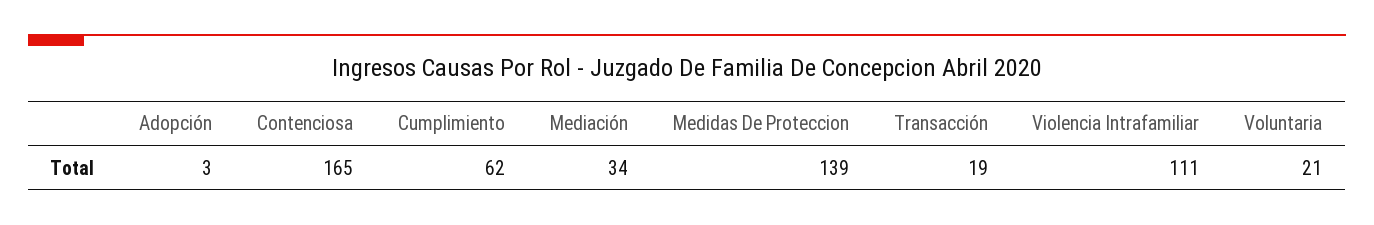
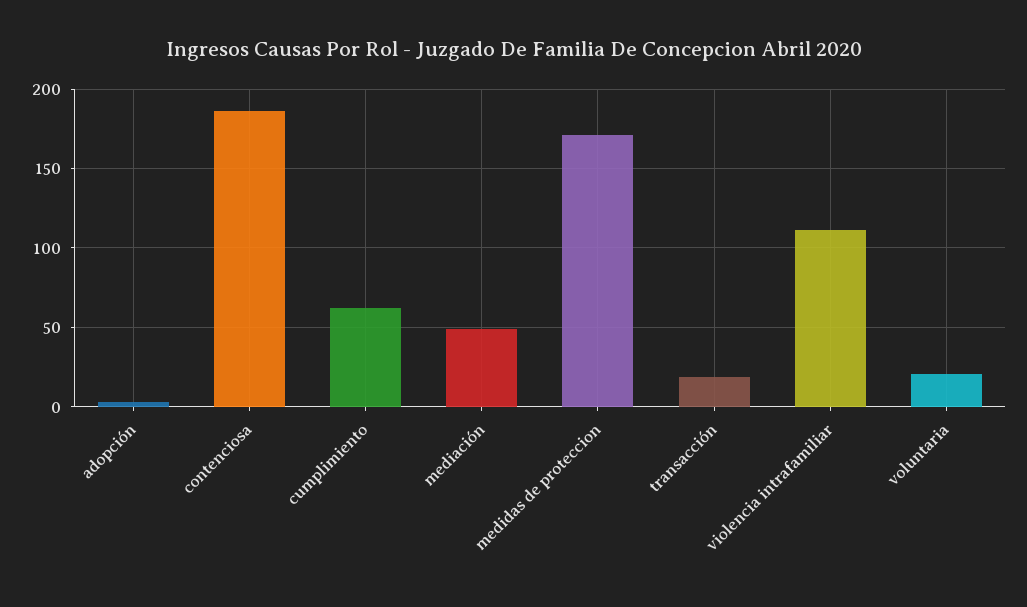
  {
    "Adopción": 3,
-   "Contenciosa": 165,
+   "Contenciosa": 185,
    "Cumplimiento": 62,
-   "Mediación": 34,
+   "Mediación": 50,
-   "Medidas De Proteccion": 139,
+   "Medidas De Proteccion": 170,
    "Transacción": 19,
    "Violencia Intrafamiliar": 111,
    "Voluntaria": 21
  }

